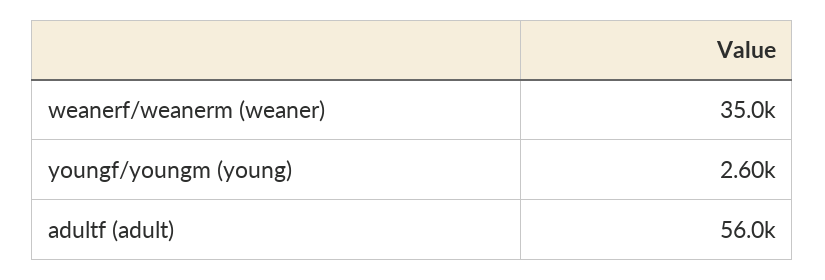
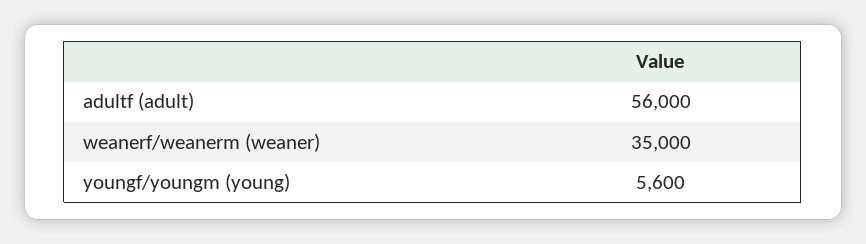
  {
    "weanerf/weanerm (weaner)": 35000,
-   "youngf/youngm (young)": 2600,
+   "youngf/youngm (young)": 5600,
    "adultf (adult)": 56000
  }

